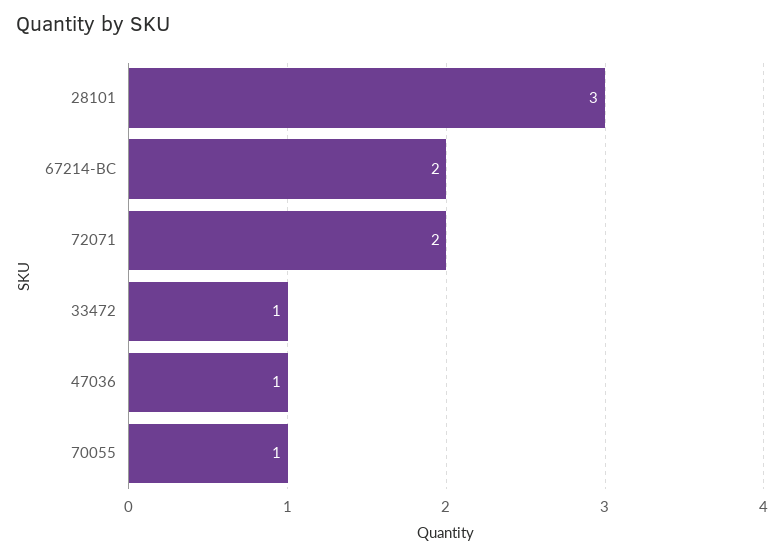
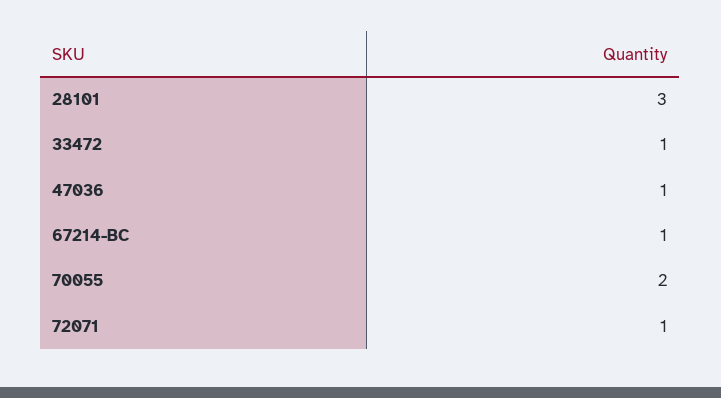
  {
    "28101": 3,
-   "67214-BC": 2,
+   "67214-BC": 1,
-   "72071": 2,
+   "72071": 1,
    "33472": 1,
    "47036": 1,
-   "70055": 1
+   "70055": 2
  }

